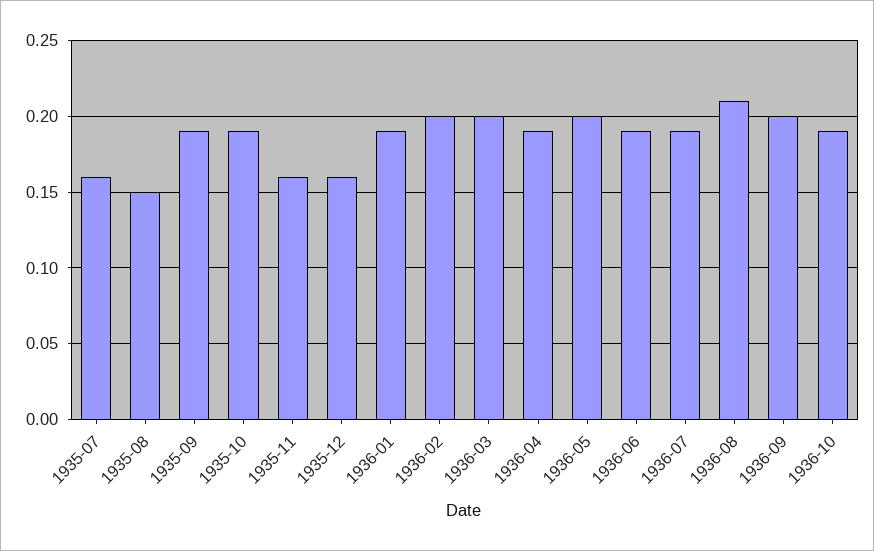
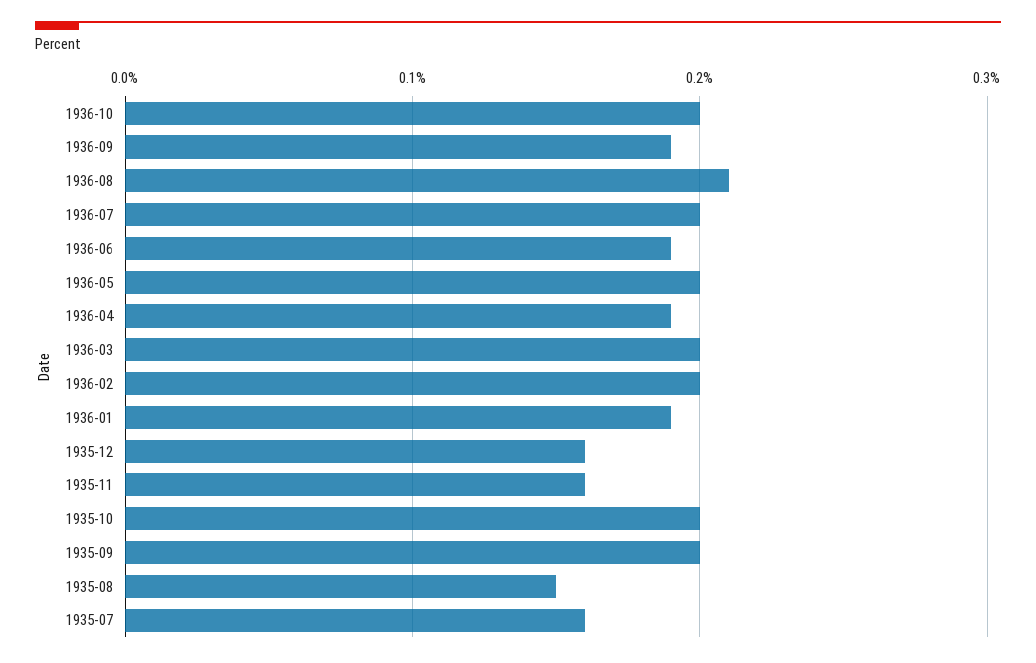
  {
    "1935-07": 0.16,
    "1935-08": 0.15,
-   "1935-09": 0.19,
+   "1935-09": 0.2,
-   "1935-10": 0.19,
+   "1935-10": 0.2,
    "1935-11": 0.16,
    "1935-12": 0.16,
    "1936-01": 0.19,
    "1936-02": 0.2,
    "1936-03": 0.2,
    "1936-04": 0.19,
    "1936-05": 0.2,
    "1936-06": 0.19,
-   "1936-07": 0.19,
+   "1936-07": 0.2,
    "1936-08": 0.21,
-   "1936-09": 0.2,
+   "1936-09": 0.19,
-   "1936-10": 0.19
+   "1936-10": 0.2
  }

